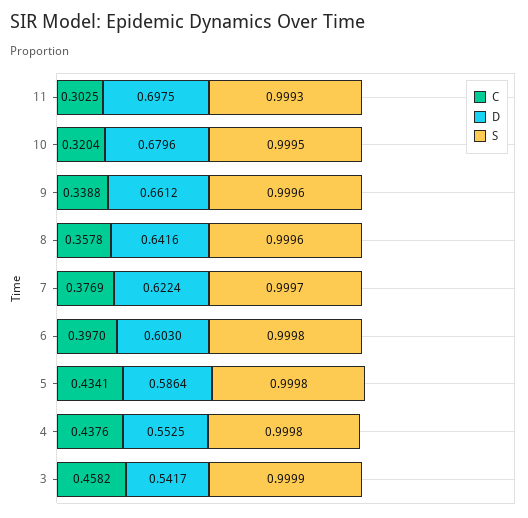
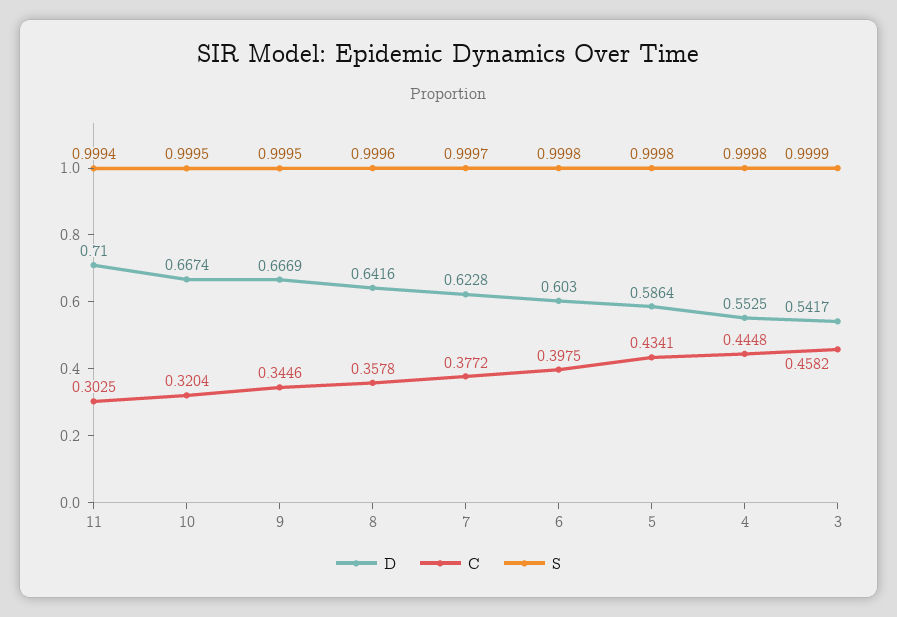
  {
    "C": {
      "11": 0.3025,
      "10": 0.3204,
-     "9": 0.3388,
+     "9": 0.3446,
      "8": 0.3578,
-     "7": 0.3769,
+     "7": 0.3772,
-     "6": 0.397,
+     "6": 0.3975,
      "5": 0.4341,
-     "4": 0.4376,
+     "4": 0.4448,
      "3": 0.4582
    },
    "D": {
-     "11": 0.6975,
+     "11": 0.71,
-     "10": 0.6796,
+     "10": 0.6674,
-     "9": 0.6612,
+     "9": 0.6669,
      "8": 0.6416,
-     "7": 0.6224,
+     "7": 0.6228,
      "6": 0.603,
      "5": 0.5864,
      "4": 0.5525,
      "3": 0.5417
    },
    "S": {
-     "11": 0.9993,
+     "11": 0.9994,
      "10": 0.9995,
-     "9": 0.9996,
+     "9": 0.9995,
      "8": 0.9996,
      "7": 0.9997,
      "6": 0.9998,
      "5": 0.9998,
      "4": 0.9998,
      "3": 0.9999
    }
  }

